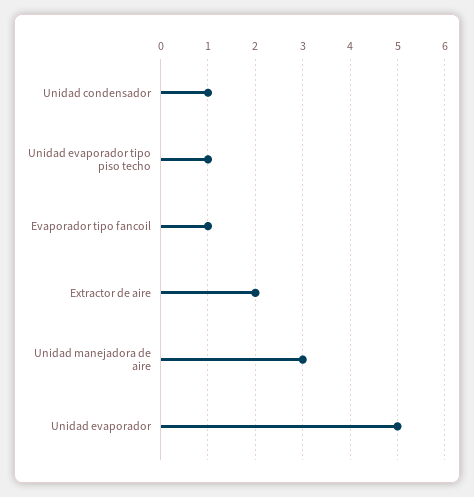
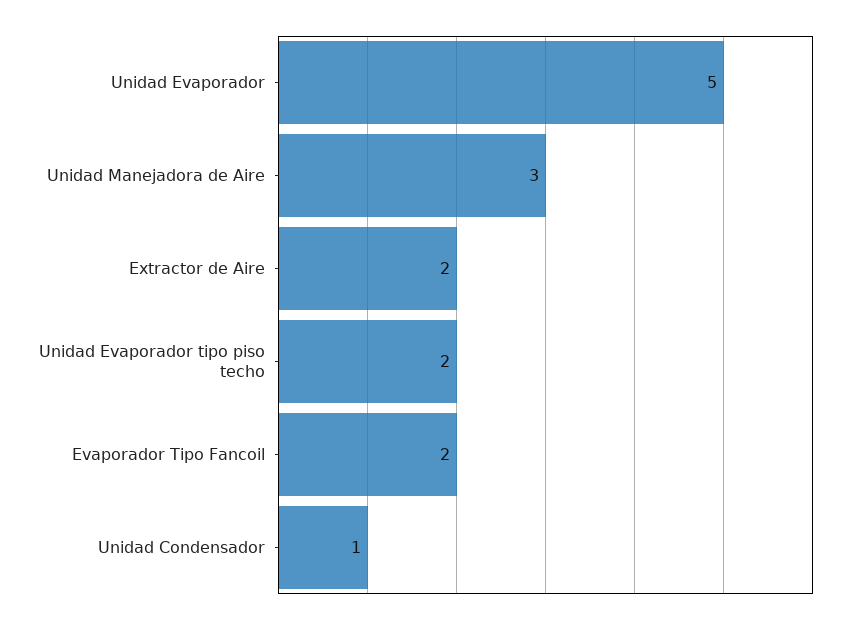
  {
    "Unidad condensador": 1,
-   "Unidad evaporador tipo piso techo": 1,
+   "Unidad evaporador tipo piso techo": 2,
-   "Evaporador tipo fancoil": 1,
+   "Evaporador tipo fancoil": 2,
    "Extractor de aire": 2,
    "Unidad manejadora de aire": 3,
    "Unidad evaporador": 5
  }

